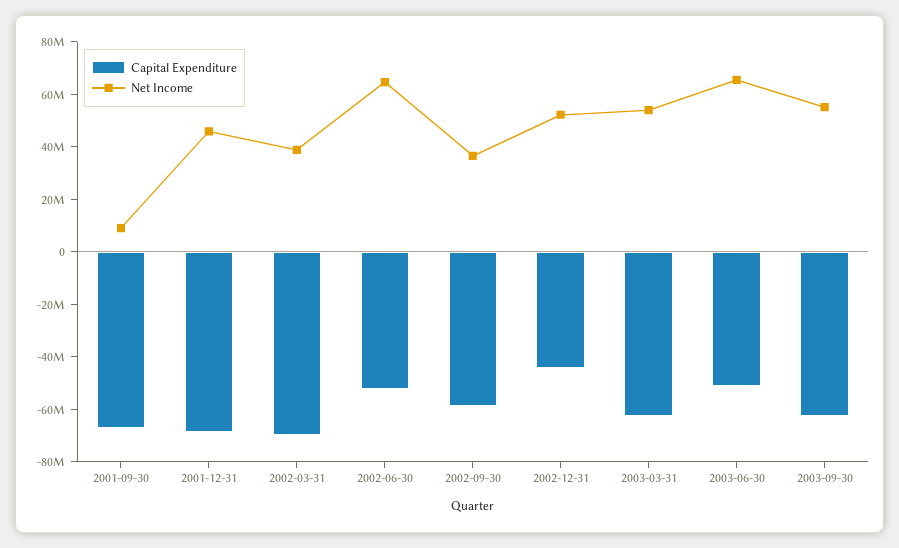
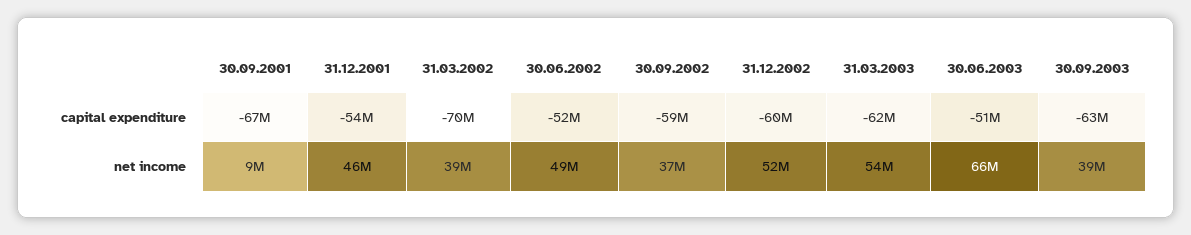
  {
    "Capital Expenditure": {
      "2001-09-30": -67000000,
-     "2001-12-31": -70000000,
+     "2001-12-31": -54000000,
      "2002-03-31": -70000000,
      "2002-06-30": -52000000,
      "2002-09-30": -59000000,
-     "2002-12-31": -45000000,
+     "2002-12-31": -60000000,
      "2003-03-31": -62000000,
      "2003-06-30": -51000000,
      "2003-09-30": -63000000
    },
    "Net Income": {
      "2001-09-30": 9000000,
      "2001-12-31": 46000000,
      "2002-03-31": 39000000,
-     "2002-06-30": 65000000,
+     "2002-06-30": 49000000,
      "2002-09-30": 37000000,
      "2002-12-31": 52000000,
      "2003-03-31": 54000000,
      "2003-06-30": 66000000,
-     "2003-09-30": 55000000
+     "2003-09-30": 39000000
    }
  }

